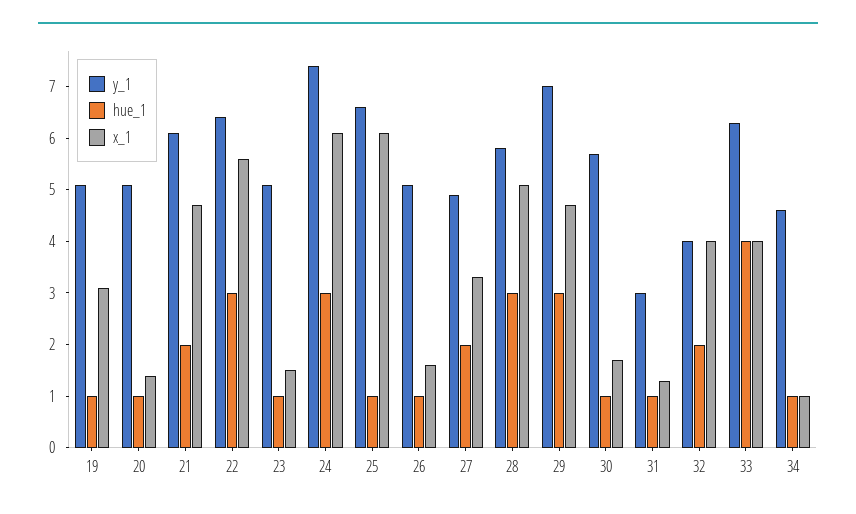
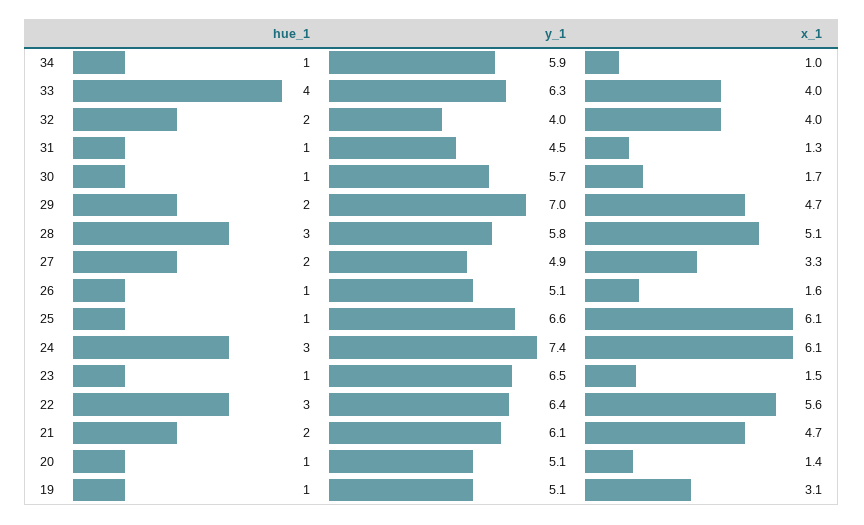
  {
    "y_1": {
      "19": 5.1,
      "20": 5.1,
      "21": 6.1,
      "22": 6.4,
-     "23": 5,
+     "23": 6.5,
      "24": 7.4,
      "25": 6.6,
      "26": 5.1,
      "27": 4.9,
      "28": 5.8,
      "29": 7,
      "30": 5.7,
-     "31": 3,
+     "31": 4.5,
      "32": 4,
      "33": 6.3,
-     "34": 4.5
+     "34": 5.9
    },
    "hue_1": {
      "19": 1,
      "20": 1,
      "21": 2,
      "22": 3,
      "23": 1,
      "24": 3,
      "25": 1,
      "26": 1,
      "27": 2,
      "28": 3,
-     "29": 3,
+     "29": 2,
      "30": 1,
      "31": 1,
      "32": 2,
      "33": 4,
      "34": 1
    },
    "x_1": {
      "19": 3.1,
      "20": 1.4,
      "21": 4.7,
      "22": 5.6,
      "23": 1.5,
      "24": 6.1,
      "25": 6.1,
      "26": 1.6,
      "27": 3.3,
      "28": 5.1,
      "29": 4.7,
      "30": 1.7,
      "31": 1.3,
      "32": 4,
      "33": 4,
      "34": 1
    }
  }

